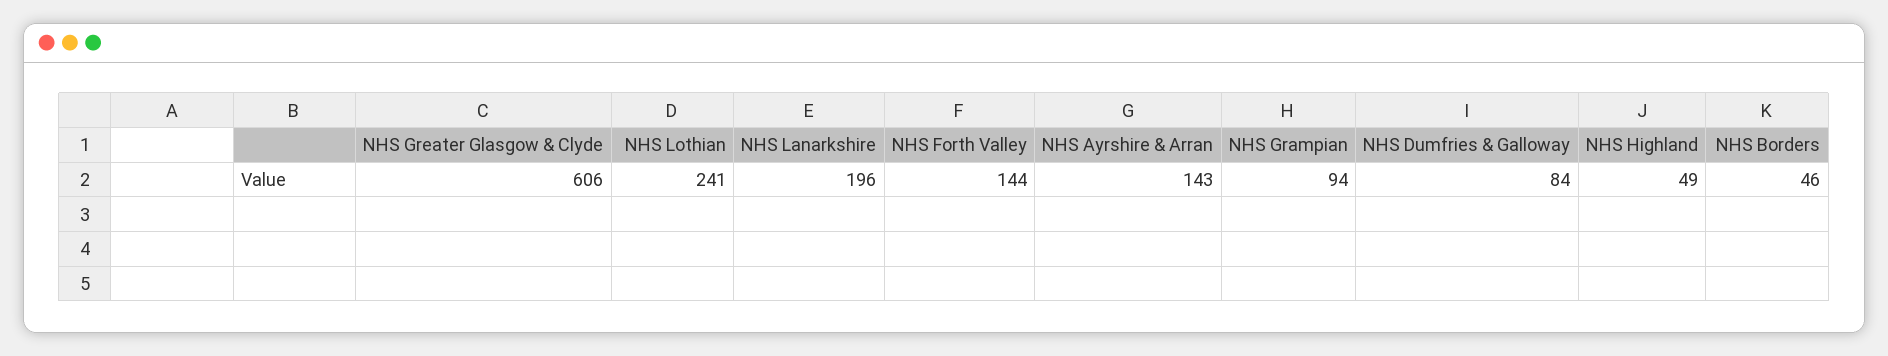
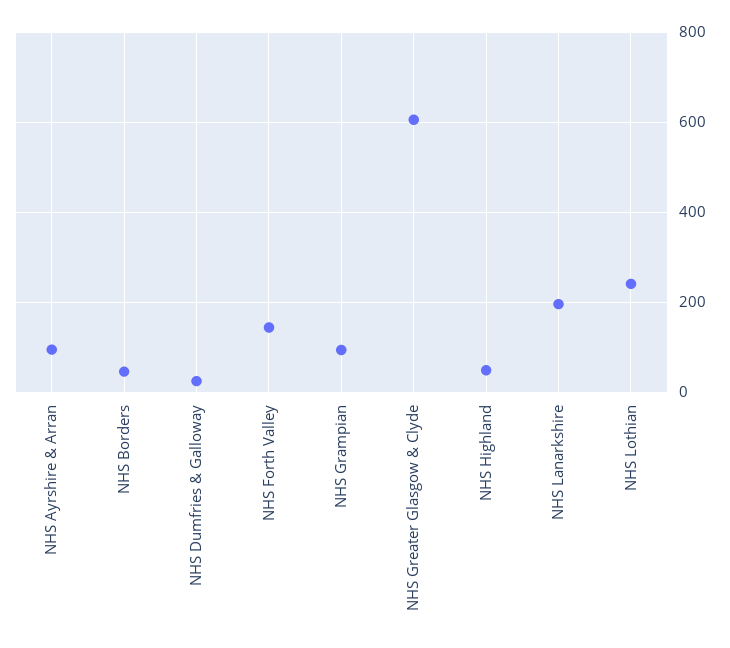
  {
    "NHS Greater Glasgow & Clyde": 606,
    "NHS Lothian": 241,
    "NHS Lanarkshire": 196,
    "NHS Forth Valley": 144,
-   "NHS Ayrshire & Arran": 143,
+   "NHS Ayrshire & Arran": 100,
    "NHS Grampian": 94,
-   "NHS Dumfries & Galloway": 84,
+   "NHS Dumfries & Galloway": 20,
    "NHS Highland": 49,
    "NHS Borders": 46
  }

